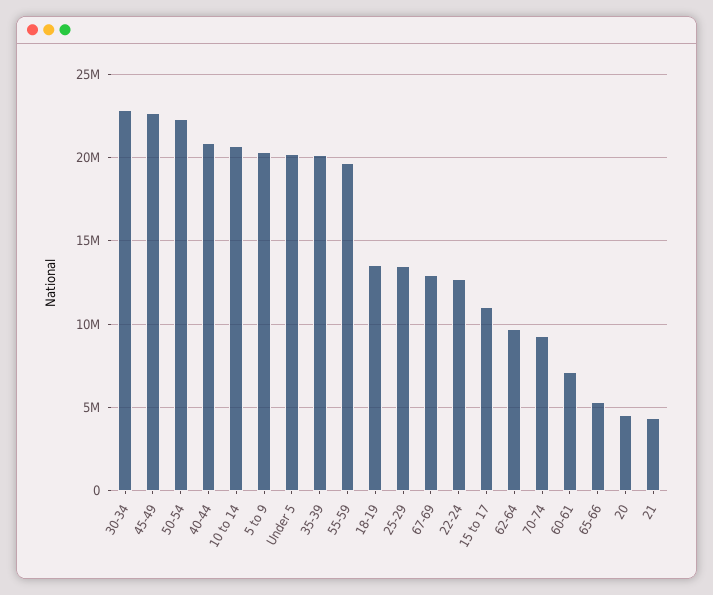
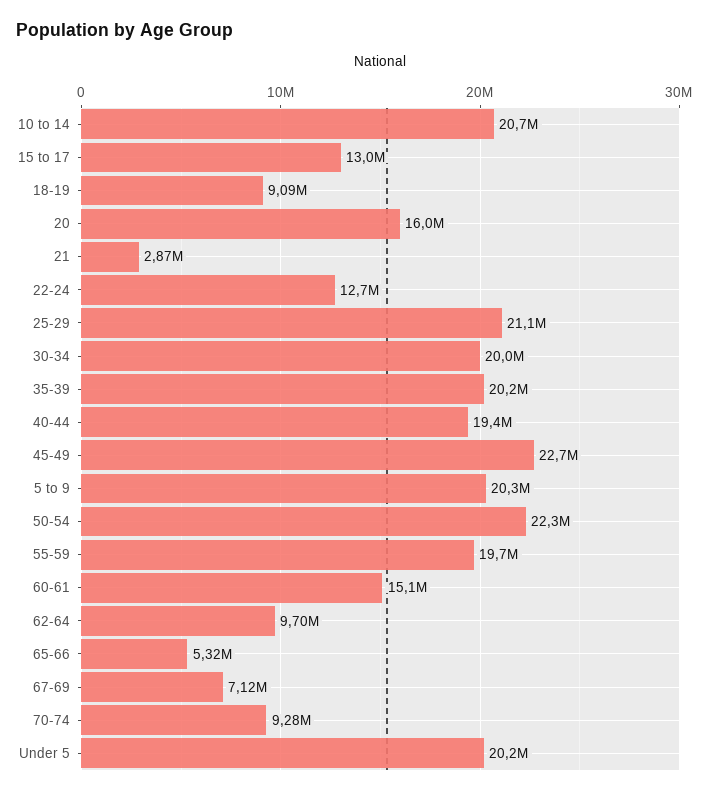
  {
-   "30-34": 23000000,
+   "30-34": 20000000,
    "45-49": 22700000,
    "50-54": 22300000,
-   "40-44": 21000000,
+   "40-44": 19400000,
    "10 to 14": 20700000,
    "5 to 9": 20300000,
    "Under 5": 20200000,
    "35-39": 20200000,
    "55-59": 19700000,
-   "18-19": 13500000,
+   "18-19": 9090000,
-   "25-29": 13500000,
+   "25-29": 21100000,
-   "67-69": 13000000,
+   "67-69": 7120000,
    "22-24": 12700000,
-   "15 to 17": 11000000,
+   "15 to 17": 13000000,
    "62-64": 9700000,
    "70-74": 9280000,
-   "60-61": 7000000,
+   "60-61": 15100000,
    "65-66": 5320000,
-   "20": 4500000,
+   "20": 16000000,
-   "21": 4500000
+   "21": 2870000
  }

